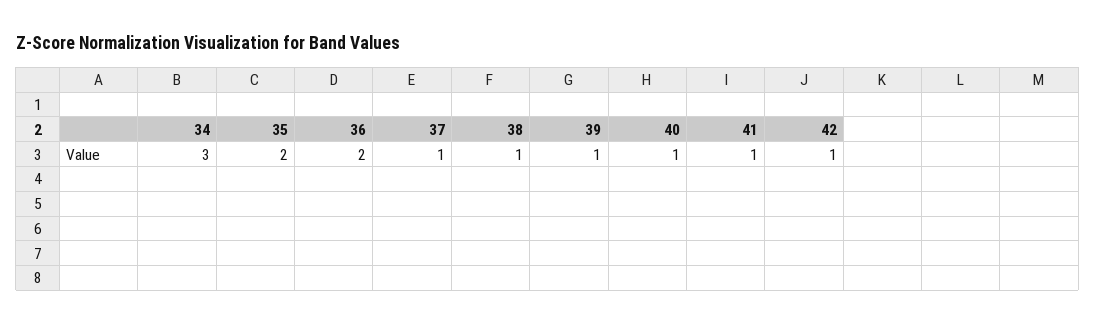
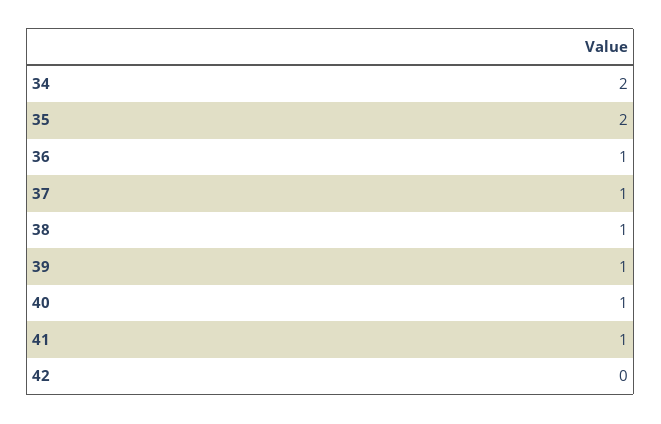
  {
-   "34": 3,
+   "34": 2,
    "35": 2,
-   "36": 2,
+   "36": 1,
    "37": 1,
    "38": 1,
    "39": 1,
    "40": 1,
    "41": 1,
-   "42": 1
+   "42": 0
  }

